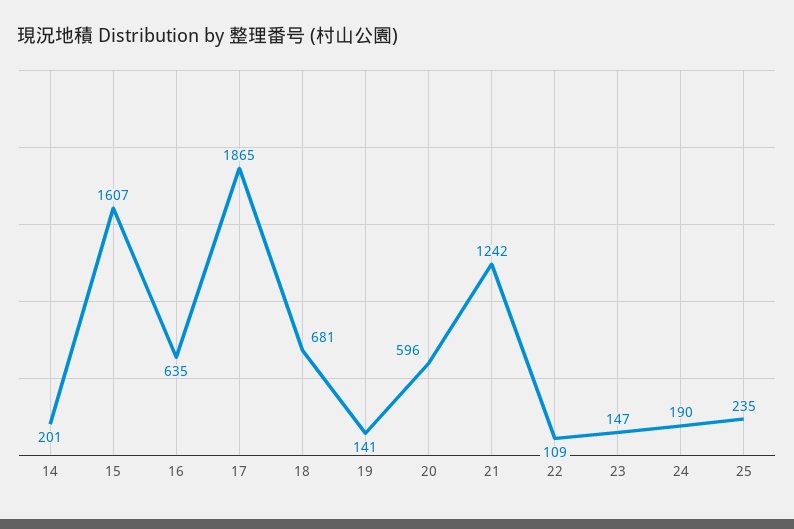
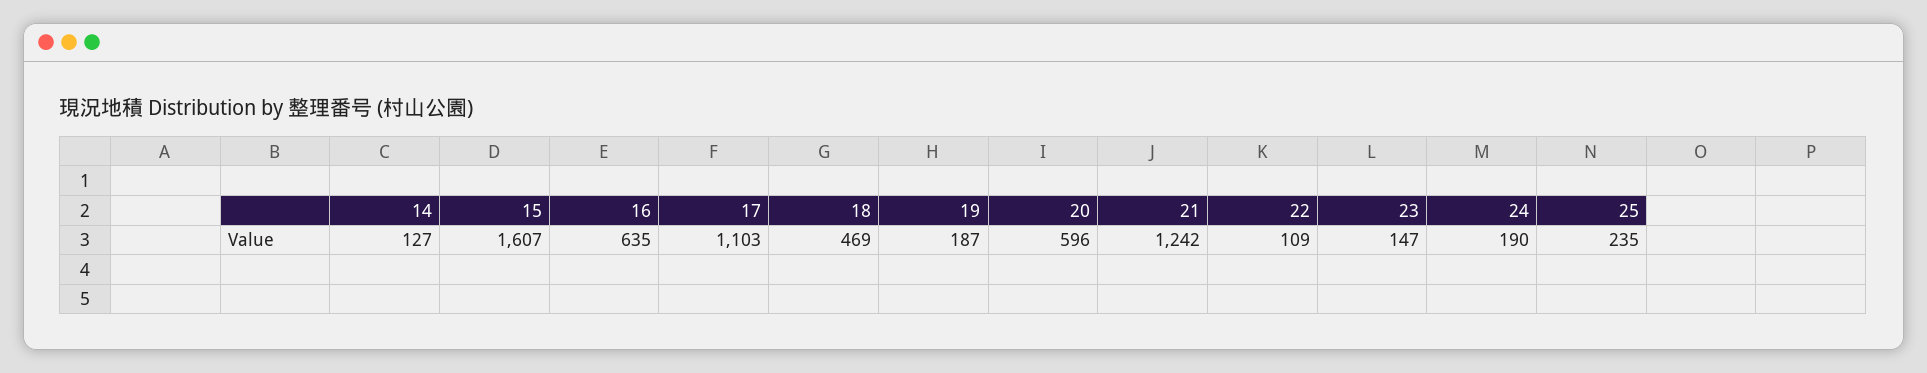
  {
-   "14": 201,
+   "14": 127,
    "15": 1607,
    "16": 635,
-   "17": 1865,
+   "17": 1103,
-   "18": 681,
+   "18": 469,
-   "19": 141,
+   "19": 187,
    "20": 596,
    "21": 1242,
    "22": 109,
    "23": 147,
    "24": 190,
    "25": 235
  }

